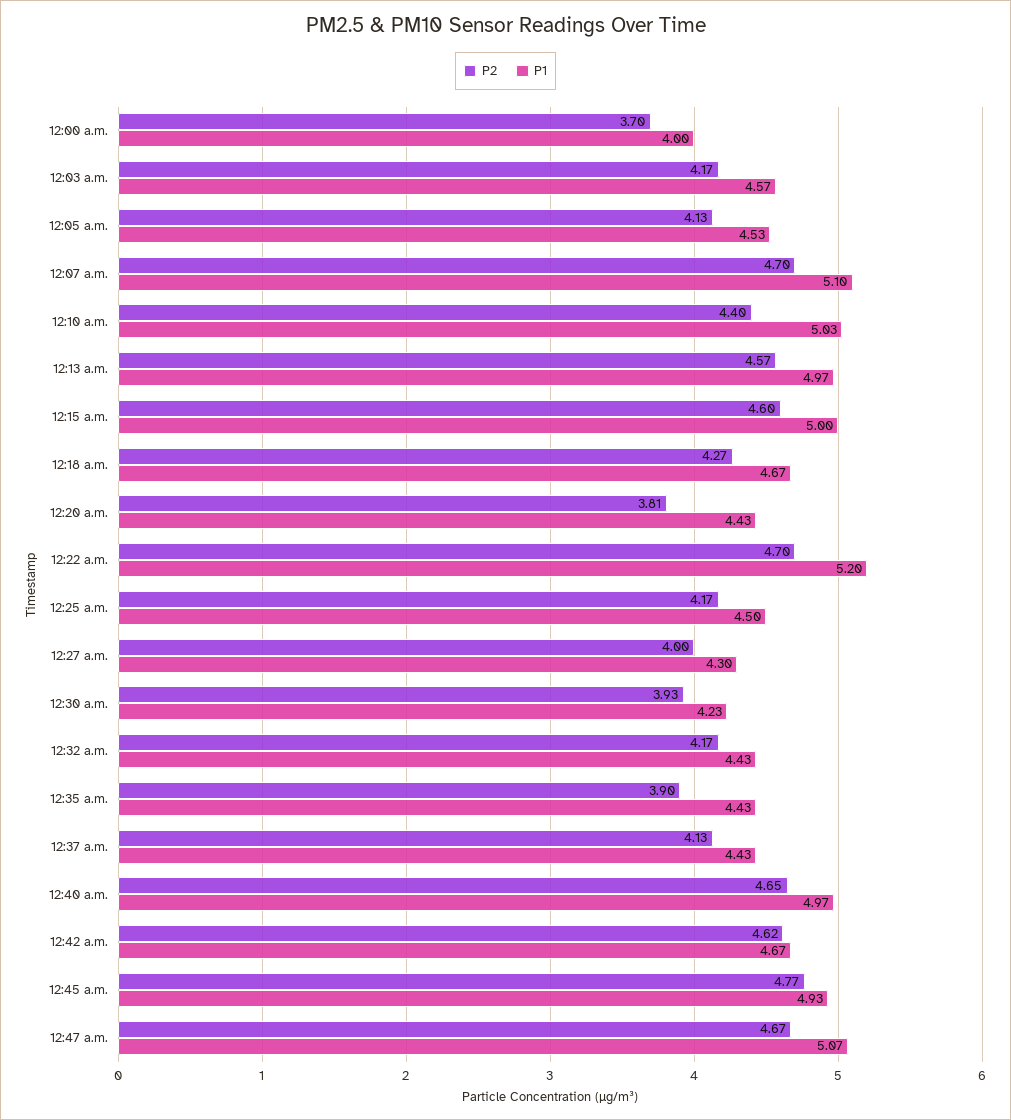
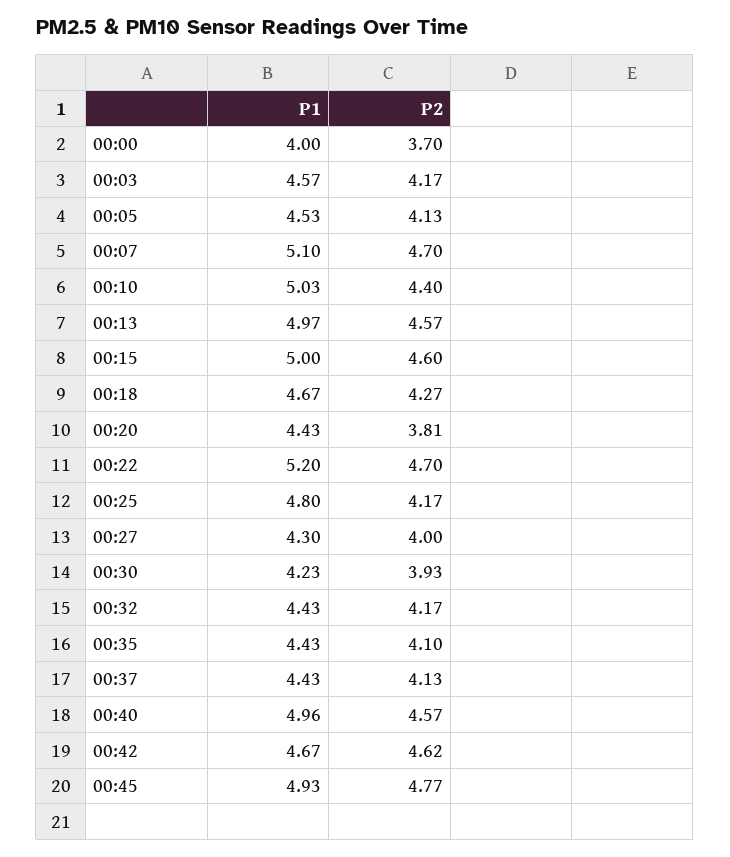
  {
    "P2": {
      "12:00 a.m.": 3.7,
      "12:03 a.m.": 4.17,
      "12:05 a.m.": 4.13,
      "12:07 a.m.": 4.7,
      "12:10 a.m.": 4.4,
      "12:13 a.m.": 4.57,
      "12:15 a.m.": 4.6,
      "12:18 a.m.": 4.27,
      "12:20 a.m.": 3.81,
      "12:22 a.m.": 4.7,
      "12:25 a.m.": 4.17,
      "12:27 a.m.": 4,
      "12:30 a.m.": 3.93,
      "12:32 a.m.": 4.17,
-     "12:35 a.m.": 3.9,
+     "12:35 a.m.": 4.1,
      "12:37 a.m.": 4.13,
-     "12:40 a.m.": 4.65,
+     "12:40 a.m.": 4.57,
      "12:42 a.m.": 4.62,
-     "12:45 a.m.": 4.77,
+     "12:45 a.m.": 4.77
-     "12:47 a.m.": 4.67
    },
    "P1": {
      "12:00 a.m.": 4,
      "12:03 a.m.": 4.57,
      "12:05 a.m.": 4.53,
      "12:07 a.m.": 5.1,
      "12:10 a.m.": 5.03,
      "12:13 a.m.": 4.97,
      "12:15 a.m.": 5,
      "12:18 a.m.": 4.67,
      "12:20 a.m.": 4.43,
      "12:22 a.m.": 5.2,
-     "12:25 a.m.": 4.5,
+     "12:25 a.m.": 4.8,
      "12:27 a.m.": 4.3,
      "12:30 a.m.": 4.23,
      "12:32 a.m.": 4.43,
      "12:35 a.m.": 4.43,
      "12:37 a.m.": 4.43,
-     "12:40 a.m.": 4.97,
+     "12:40 a.m.": 4.96,
      "12:42 a.m.": 4.67,
-     "12:45 a.m.": 4.93,
+     "12:45 a.m.": 4.93
-     "12:47 a.m.": 5.07
    }
  }

